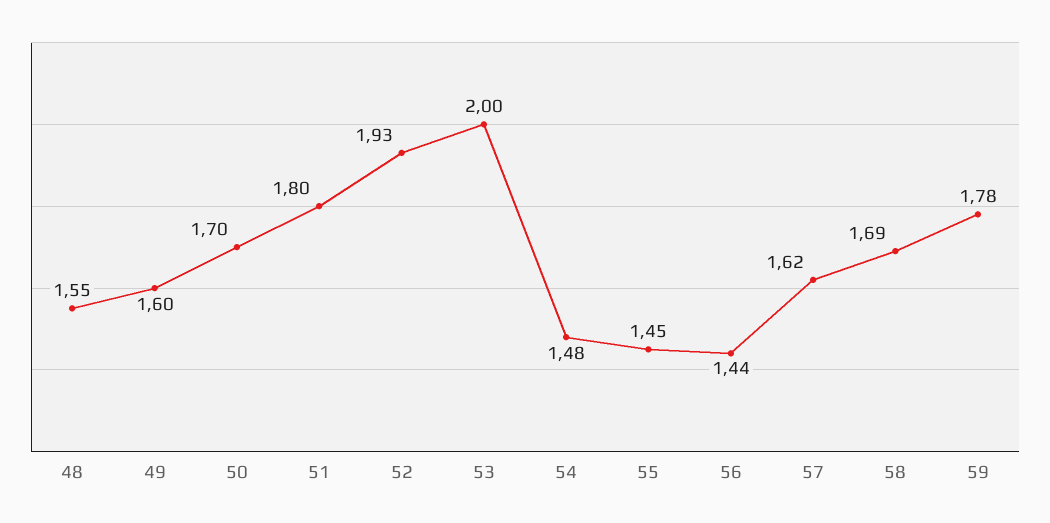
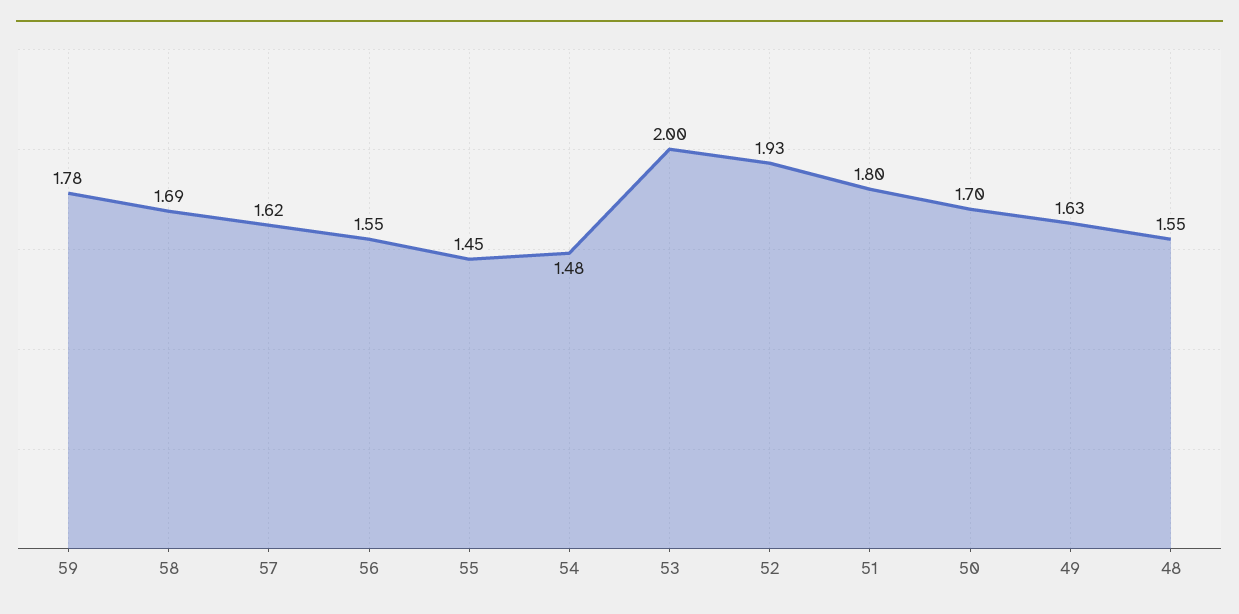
  {
    "48": 1.55,
-   "49": 1.6,
+   "49": 1.63,
    "50": 1.7,
    "51": 1.8,
    "52": 1.93,
    "53": 2,
    "54": 1.48,
    "55": 1.45,
-   "56": 1.44,
+   "56": 1.55,
    "57": 1.62,
    "58": 1.69,
    "59": 1.78
  }

